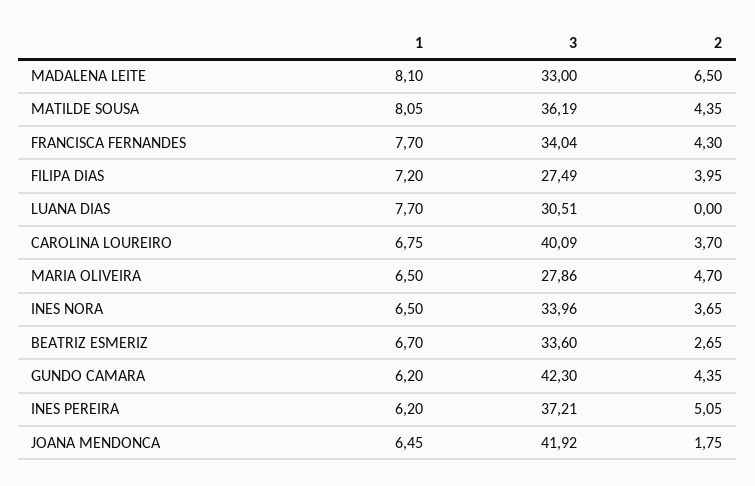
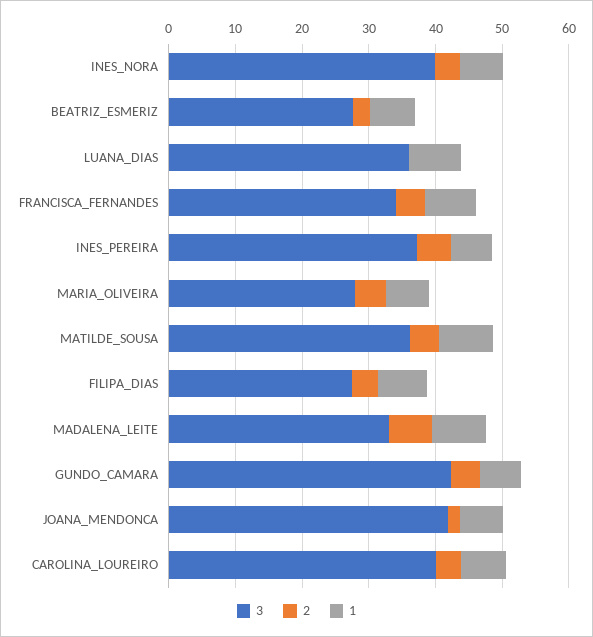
  {
    "1": {
      "MADALENA LEITE": 8.1,
      "MATILDE SOUSA": 8.05,
      "FRANCISCA FERNANDES": 7.7,
      "FILIPA DIAS": 7.2,
      "LUANA DIAS": 7.7,
      "CAROLINA LOUREIRO": 6.75,
      "MARIA OLIVEIRA": 6.5,
      "INES NORA": 6.5,
      "BEATRIZ ESMERIZ": 6.7,
      "GUNDO CAMARA": 6.2,
      "INES PEREIRA": 6.2,
      "JOANA MENDONCA": 6.45
    },
    "3": {
      "MADALENA LEITE": 33,
      "MATILDE SOUSA": 36.19,
      "FRANCISCA FERNANDES": 34.04,
      "FILIPA DIAS": 27.49,
-     "LUANA DIAS": 30.51,
+     "LUANA DIAS": 36,
      "CAROLINA LOUREIRO": 40.09,
      "MARIA OLIVEIRA": 27.86,
-     "INES NORA": 33.96,
+     "INES NORA": 40,
-     "BEATRIZ ESMERIZ": 33.6,
+     "BEATRIZ ESMERIZ": 28,
      "GUNDO CAMARA": 42.3,
      "INES PEREIRA": 37.21,
      "JOANA MENDONCA": 41.92
    },
    "2": {
      "MADALENA LEITE": 6.5,
      "MATILDE SOUSA": 4.35,
      "FRANCISCA FERNANDES": 4.3,
      "FILIPA DIAS": 3.95,
      "LUANA DIAS": 0,
      "CAROLINA LOUREIRO": 3.7,
      "MARIA OLIVEIRA": 4.7,
      "INES NORA": 3.65,
      "BEATRIZ ESMERIZ": 2.65,
      "GUNDO CAMARA": 4.35,
      "INES PEREIRA": 5.05,
      "JOANA MENDONCA": 1.75
    }
  }

